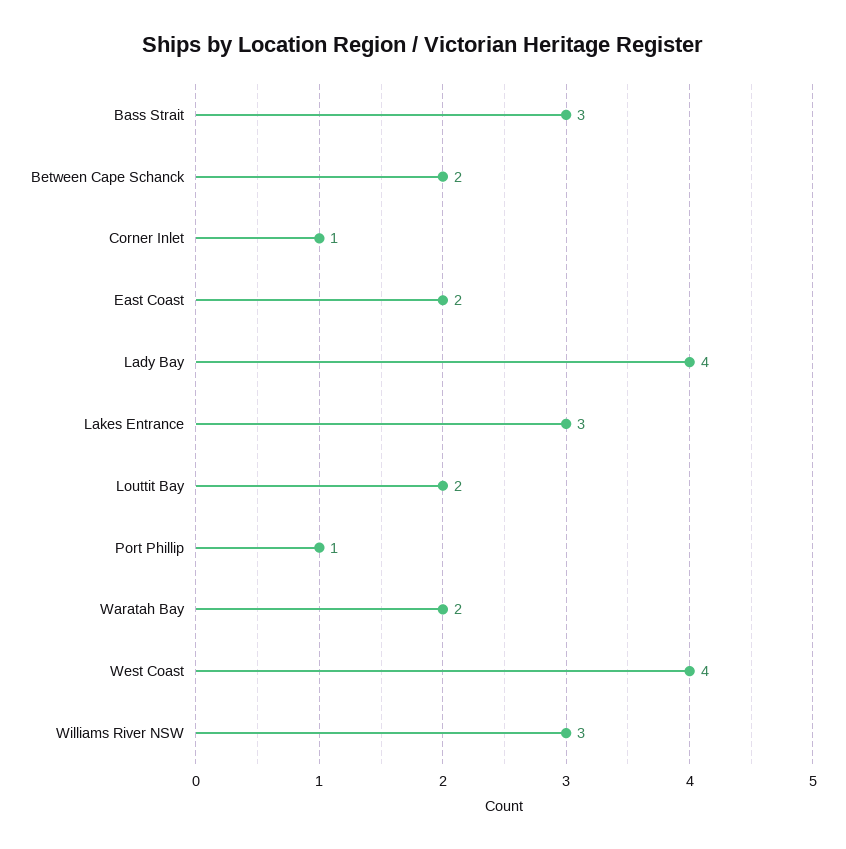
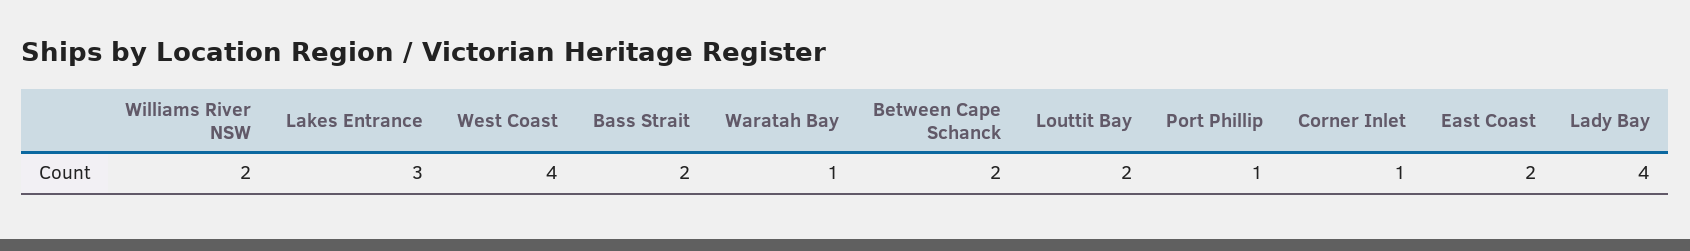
  {
-   "Bass Strait": 3,
+   "Bass Strait": 2,
    "Between Cape Schanck": 2,
    "Corner Inlet": 1,
    "East Coast": 2,
    "Lady Bay": 4,
    "Lakes Entrance": 3,
    "Louttit Bay": 2,
    "Port Phillip": 1,
-   "Waratah Bay": 2,
+   "Waratah Bay": 1,
    "West Coast": 4,
-   "Williams River NSW": 3
+   "Williams River NSW": 2
  }

